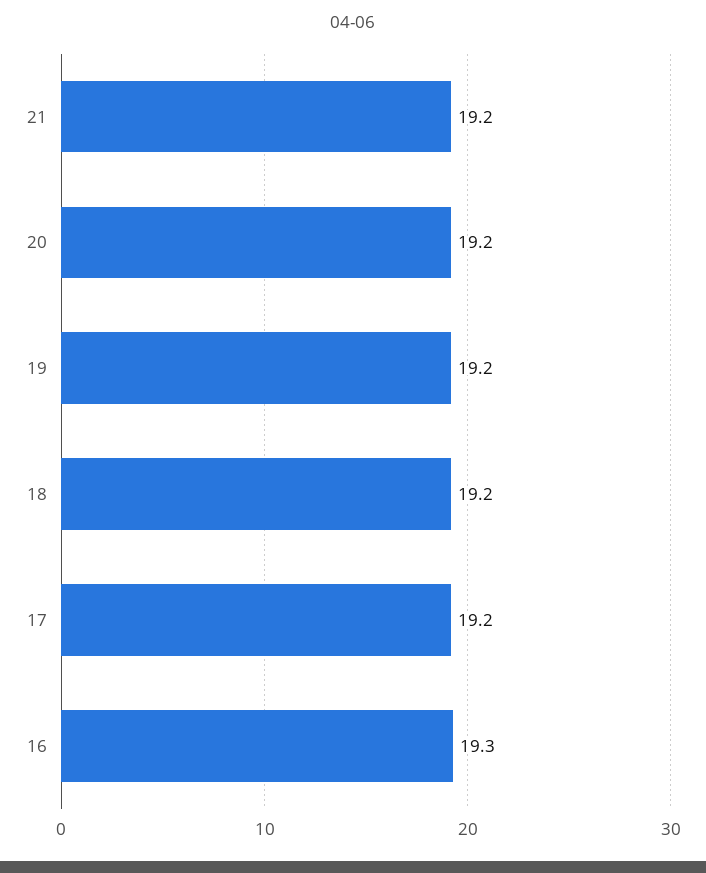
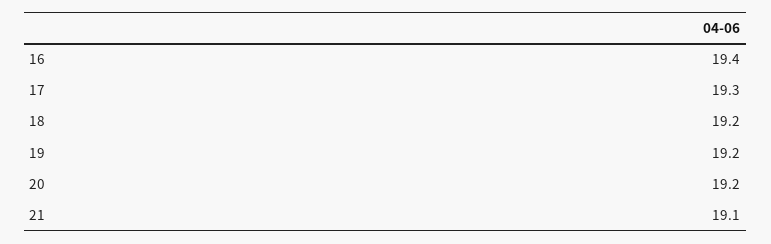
  {
-   "21": 19.2,
+   "21": 19.1,
    "20": 19.2,
    "19": 19.2,
    "18": 19.2,
-   "17": 19.2,
+   "17": 19.3,
-   "16": 19.3
+   "16": 19.4
  }

